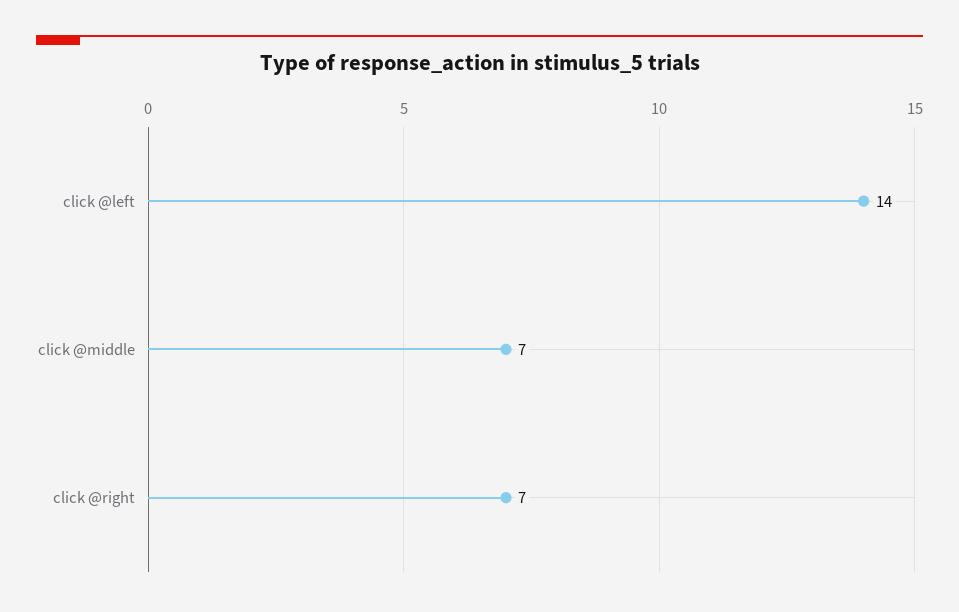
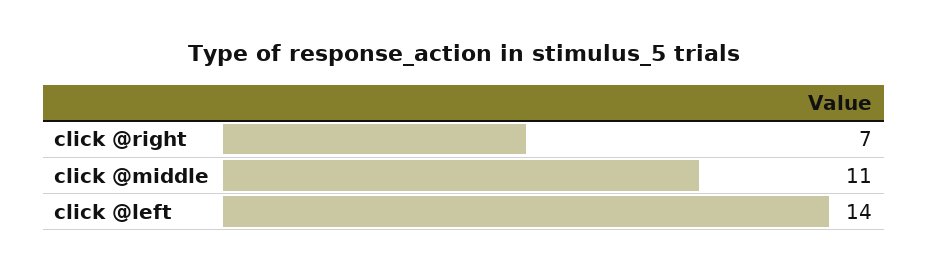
  {
    "click @left": 14,
-   "click @middle": 7,
+   "click @middle": 11,
    "click @right": 7
  }

